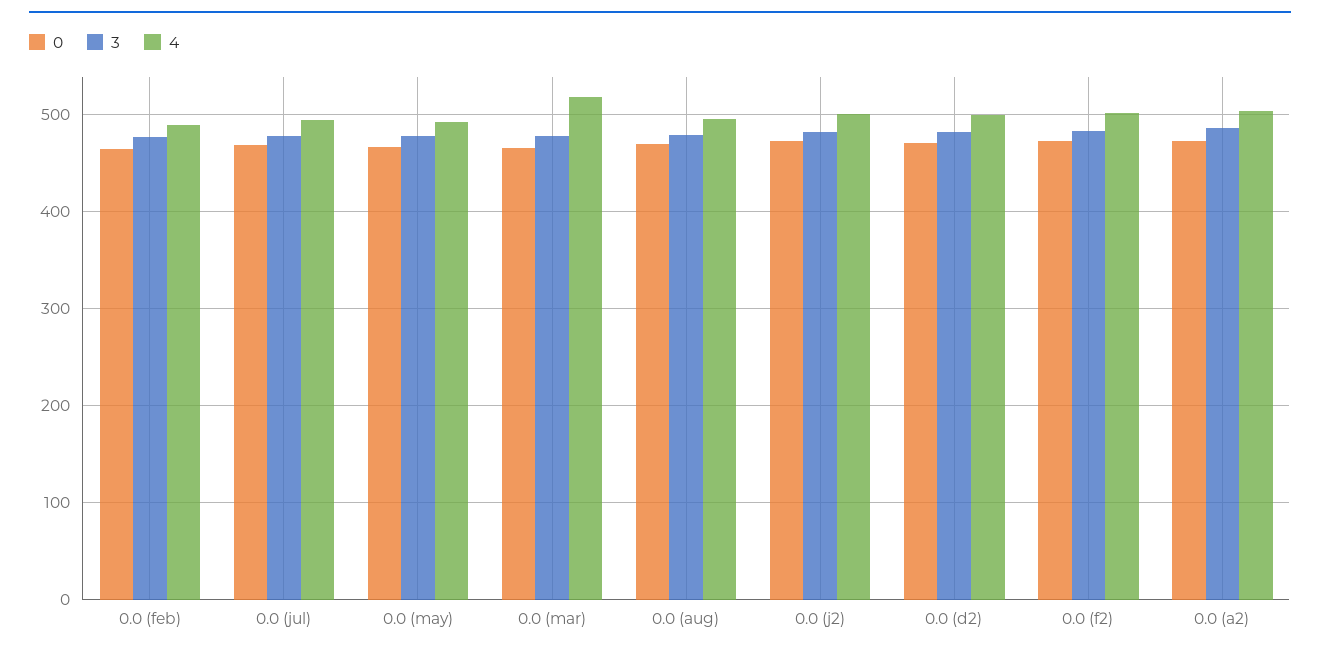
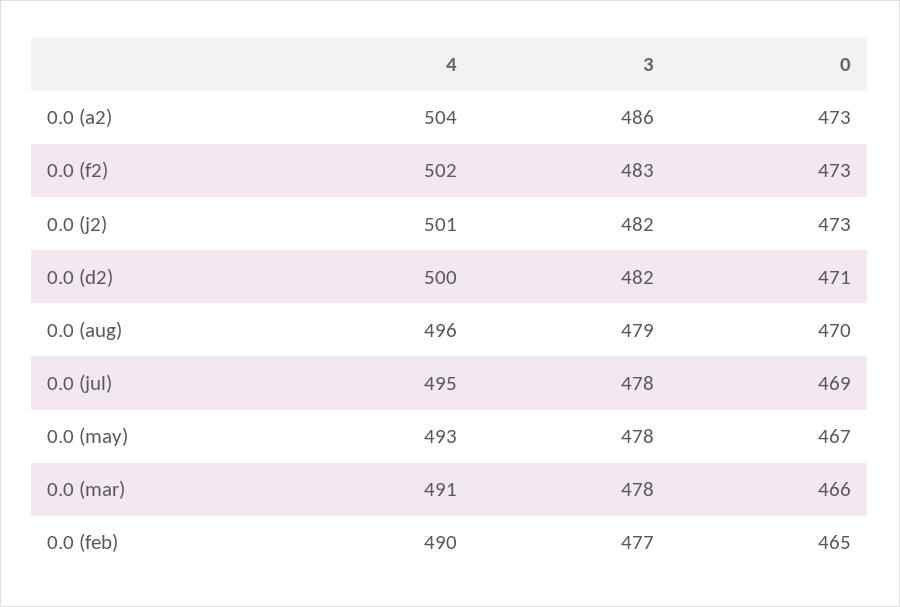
  {
    "0": {
      "0.0 (feb)": 465,
      "0.0 (jul)": 469,
      "0.0 (may)": 467,
      "0.0 (mar)": 466,
      "0.0 (aug)": 470,
      "0.0 (j2)": 473,
      "0.0 (d2)": 471,
      "0.0 (f2)": 473,
      "0.0 (a2)": 473
    },
    "3": {
      "0.0 (feb)": 477,
      "0.0 (jul)": 478,
      "0.0 (may)": 478,
      "0.0 (mar)": 478,
      "0.0 (aug)": 479,
      "0.0 (j2)": 482,
      "0.0 (d2)": 482,
      "0.0 (f2)": 483,
      "0.0 (a2)": 486
    },
    "4": {
      "0.0 (feb)": 490,
      "0.0 (jul)": 495,
      "0.0 (may)": 493,
-     "0.0 (mar)": 520,
+     "0.0 (mar)": 491,
      "0.0 (aug)": 496,
      "0.0 (j2)": 501,
      "0.0 (d2)": 500,
      "0.0 (f2)": 502,
      "0.0 (a2)": 504
    }
  }

